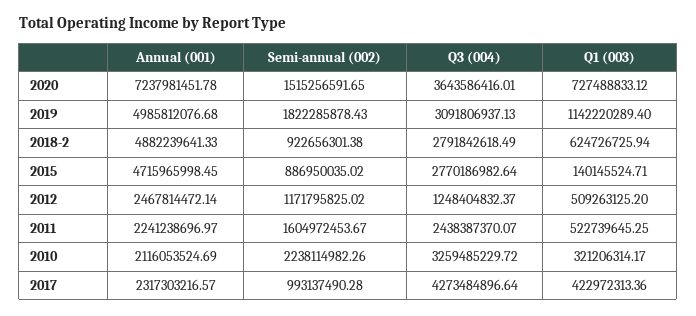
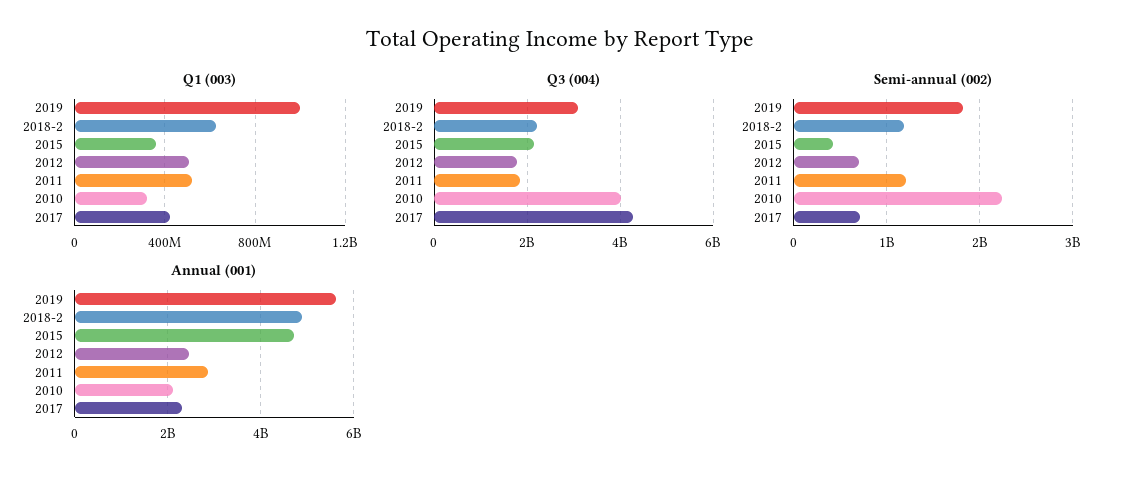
  {
    "Annual (001)": {
-     "2020": 7237981451.78,
-     "2019": 4985812076.68,
+     "2019": 5600000000,
      "2018-2": 4882239641.33,
      "2015": 4715965998.45,
      "2012": 2467814472.14,
-     "2011": 2241238696.97,
+     "2011": 2800000000,
      "2010": 2116053524.69,
      "2017": 2317303216.57
    },
    "Semi-annual (002)": {
-     "2020": 1515256591.65,
      "2019": 1822285878.43,
-     "2018-2": 922656301.38,
+     "2018-2": 1200000000,
-     "2015": 886950035.02,
+     "2015": 400000000,
-     "2012": 1171795825.02,
+     "2012": 700000000,
-     "2011": 1604972453.67,
+     "2011": 1200000000,
      "2010": 2238114982.26,
-     "2017": 993137490.28
+     "2017": 700000000
    },
    "Q3 (004)": {
-     "2020": 3643586416.01,
      "2019": 3091806937.13,
-     "2018-2": 2791842618.49,
+     "2018-2": 2200000000,
-     "2015": 2770186982.64,
+     "2015": 2200000000,
-     "2012": 1248404832.37,
+     "2012": 1800000000,
-     "2011": 2438387370.07,
+     "2011": 1800000000,
-     "2010": 3259485229.72,
+     "2010": 4000000000,
      "2017": 4273484896.64
    },
    "Q1 (003)": {
-     "2020": 727488833.12,
-     "2019": 1142220289.4,
+     "2019": 1000000000,
      "2018-2": 624726725.94,
-     "2015": 140145524.71,
+     "2015": 350000000,
      "2012": 509263125.2,
      "2011": 522739645.25,
      "2010": 321206314.17,
      "2017": 422972313.36
    }
  }

